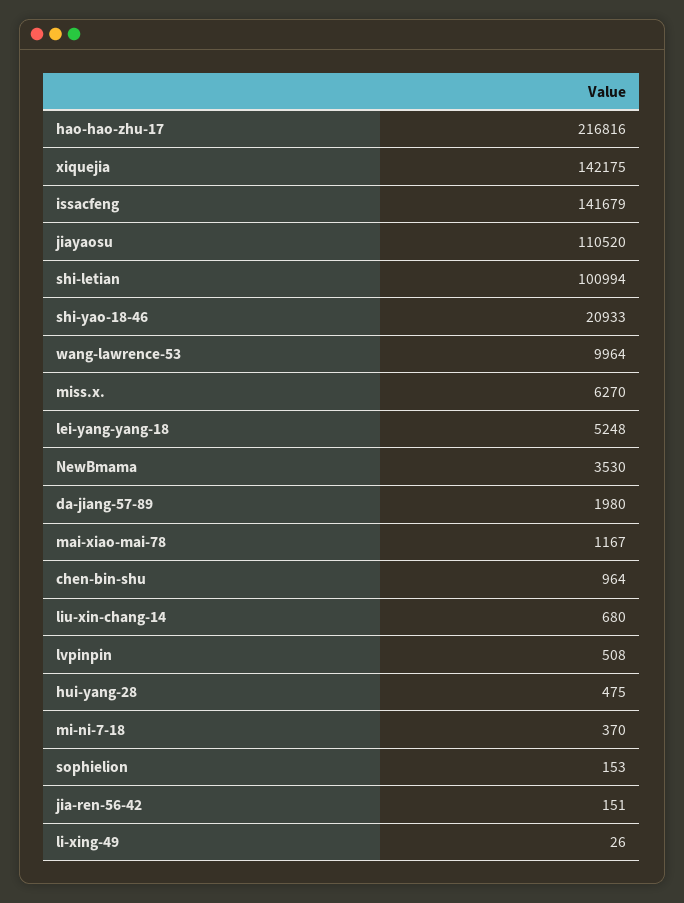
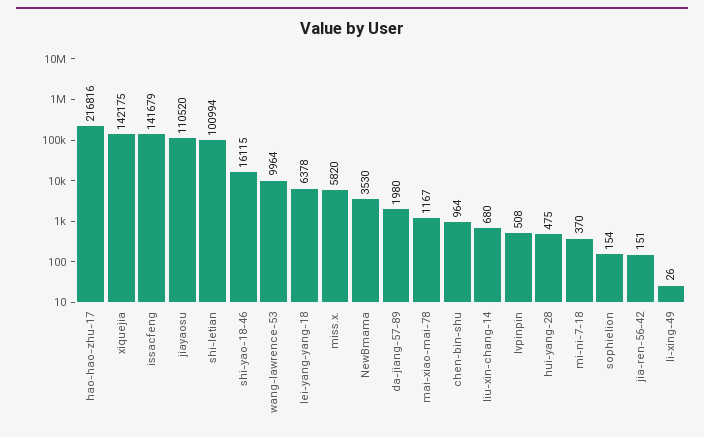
  {
    "hao-hao-zhu-17": 216816,
    "xiquejia": 142175,
    "issacfeng": 141679,
    "jiayaosu": 110520,
    "shi-letian": 100994,
-   "shi-yao-18-46": 20933,
+   "shi-yao-18-46": 16115,
    "wang-lawrence-53": 9964,
-   "miss.x.": 6270,
+   "miss.x.": 5820,
-   "lei-yang-yang-18": 5248,
+   "lei-yang-yang-18": 6378,
    "NewBmama": 3530,
    "da-jiang-57-89": 1980,
    "mai-xiao-mai-78": 1167,
    "chen-bin-shu": 964,
    "liu-xin-chang-14": 680,
    "lvpinpin": 508,
    "hui-yang-28": 475,
    "mi-ni-7-18": 370,
-   "sophielion": 153,
+   "sophielion": 154,
    "jia-ren-56-42": 151,
    "li-xing-49": 26
  }

